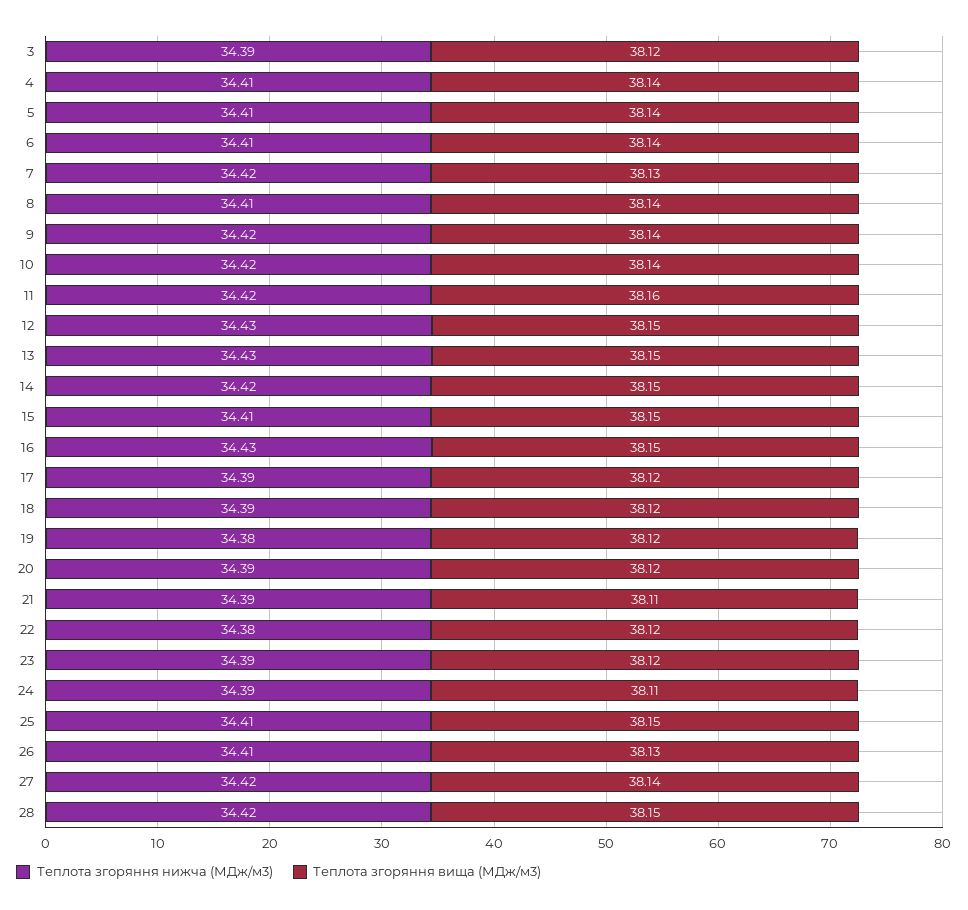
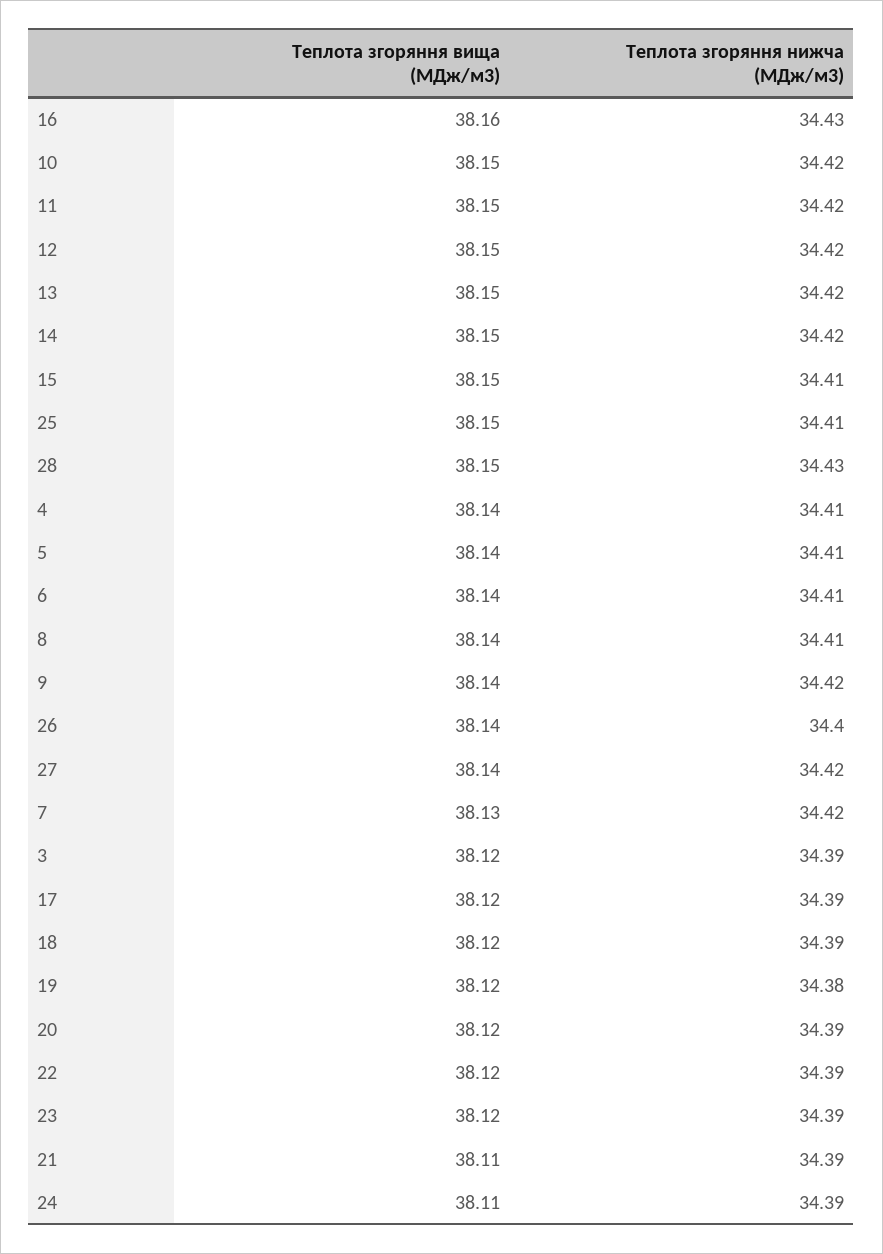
  {
    "Теплота згоряння нижча (МДж/м3)": {
      "3": 34.39,
      "4": 34.41,
      "5": 34.41,
      "6": 34.41,
      "7": 34.42,
      "8": 34.41,
      "9": 34.42,
      "10": 34.42,
      "11": 34.42,
-     "12": 34.43,
+     "12": 34.42,
-     "13": 34.43,
+     "13": 34.42,
      "14": 34.42,
      "15": 34.41,
      "16": 34.43,
      "17": 34.39,
      "18": 34.39,
      "19": 34.38,
      "20": 34.39,
      "21": 34.39,
-     "22": 34.38,
+     "22": 34.39,
      "23": 34.39,
      "24": 34.39,
      "25": 34.41,
-     "26": 34.41,
+     "26": 34.4,
      "27": 34.42,
-     "28": 34.42
+     "28": 34.43
    },
    "Теплота згоряння вища (МДж/м3)": {
      "3": 38.12,
      "4": 38.14,
      "5": 38.14,
      "6": 38.14,
      "7": 38.13,
      "8": 38.14,
      "9": 38.14,
-     "10": 38.14,
+     "10": 38.15,
-     "11": 38.16,
+     "11": 38.15,
      "12": 38.15,
      "13": 38.15,
      "14": 38.15,
      "15": 38.15,
-     "16": 38.15,
+     "16": 38.16,
      "17": 38.12,
      "18": 38.12,
      "19": 38.12,
      "20": 38.12,
      "21": 38.11,
      "22": 38.12,
      "23": 38.12,
      "24": 38.11,
      "25": 38.15,
-     "26": 38.13,
+     "26": 38.14,
      "27": 38.14,
      "28": 38.15
    }
  }

